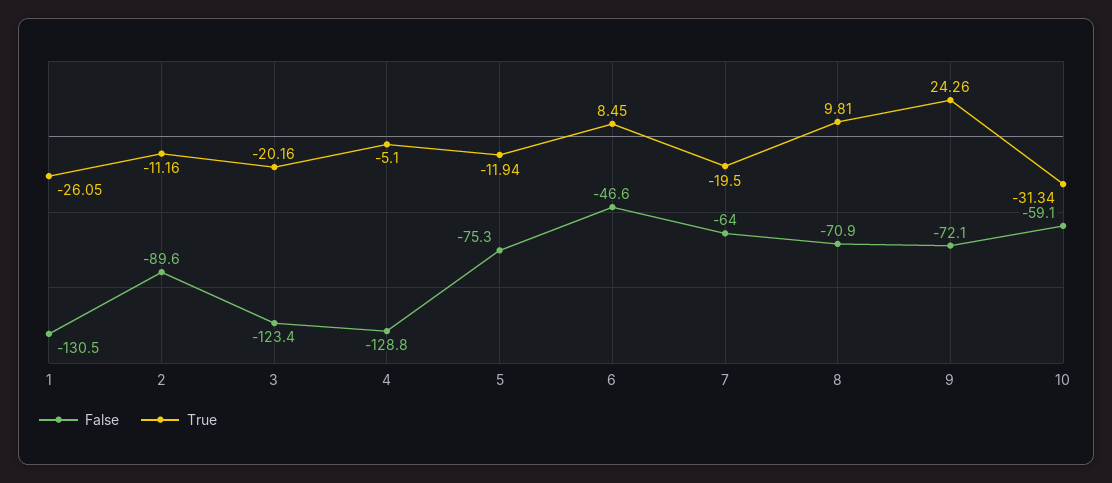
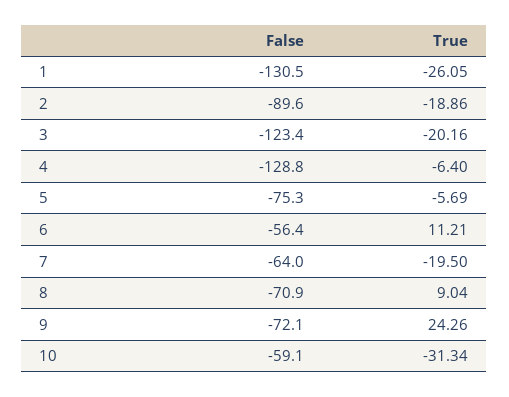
  {
    "False": {
      "1": -130.5,
      "2": -89.6,
      "3": -123.4,
      "4": -128.8,
      "5": -75.3,
-     "6": -46.6,
+     "6": -56.4,
      "7": -64,
      "8": -70.9,
      "9": -72.1,
      "10": -59.1
    },
    "True": {
      "1": -26.05,
-     "2": -11.16,
+     "2": -18.86,
      "3": -20.16,
-     "4": -5.1,
+     "4": -6.4,
-     "5": -11.94,
+     "5": -5.69,
-     "6": 8.45,
+     "6": 11.21,
      "7": -19.5,
-     "8": 9.81,
+     "8": 9.04,
      "9": 24.26,
      "10": -31.34
    }
  }

